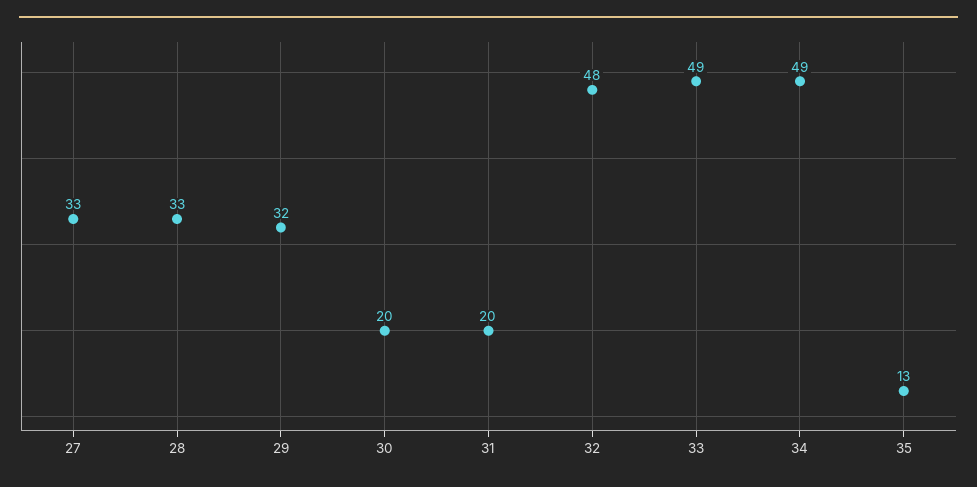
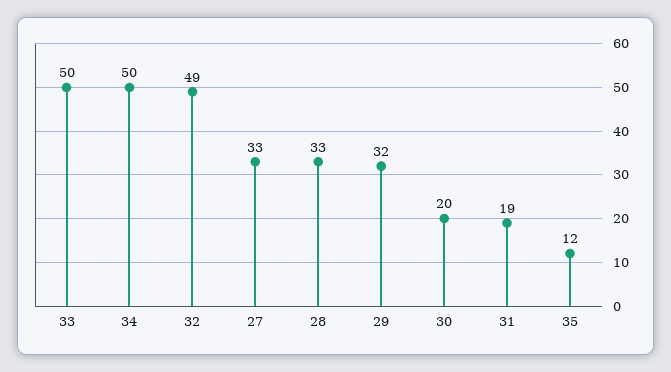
  {
    "27": 33,
    "28": 33,
    "29": 32,
    "30": 20,
-   "31": 20,
+   "31": 19,
-   "32": 48,
+   "32": 49,
-   "33": 49,
+   "33": 50,
-   "34": 49,
+   "34": 50,
-   "35": 13
+   "35": 12
  }

